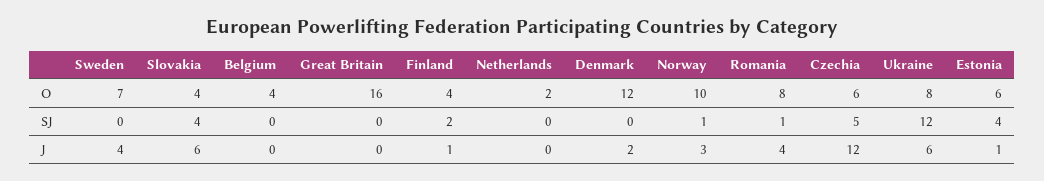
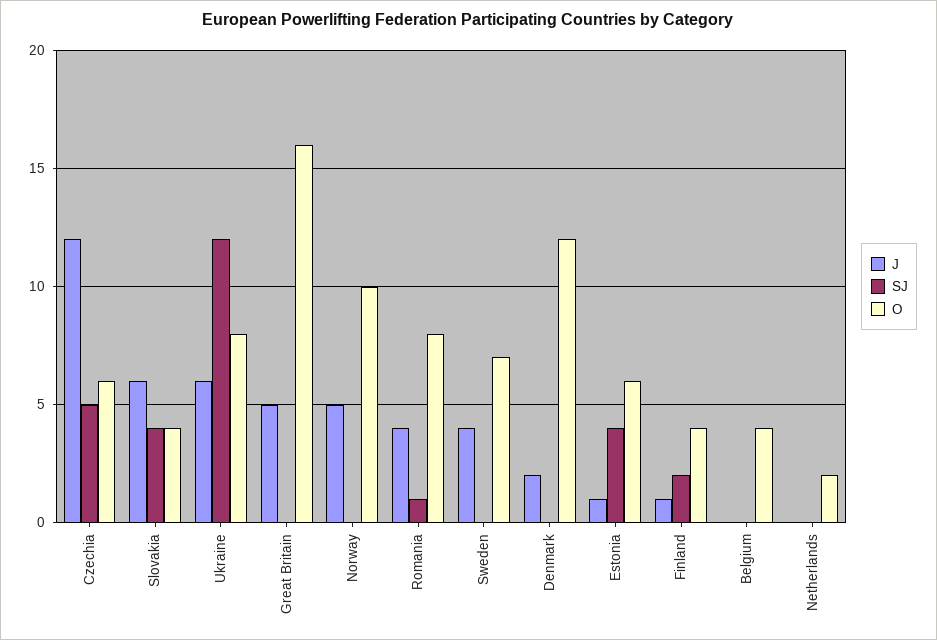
  {
    "O": {
      "Sweden": 7,
      "Slovakia": 4,
      "Belgium": 4,
      "Great Britain": 16,
      "Finland": 4,
      "Netherlands": 2,
      "Denmark": 12,
      "Norway": 10,
      "Romania": 8,
      "Czechia": 6,
      "Ukraine": 8,
      "Estonia": 6
    },
    "SJ": {
      "Sweden": 0,
      "Slovakia": 4,
      "Belgium": 0,
      "Great Britain": 0,
      "Finland": 2,
      "Netherlands": 0,
      "Denmark": 0,
-     "Norway": 1,
+     "Norway": 0,
      "Romania": 1,
      "Czechia": 5,
      "Ukraine": 12,
      "Estonia": 4
    },
    "J": {
      "Sweden": 4,
      "Slovakia": 6,
      "Belgium": 0,
-     "Great Britain": 0,
+     "Great Britain": 5,
      "Finland": 1,
      "Netherlands": 0,
      "Denmark": 2,
-     "Norway": 3,
+     "Norway": 5,
      "Romania": 4,
      "Czechia": 12,
      "Ukraine": 6,
      "Estonia": 1
    }
  }

